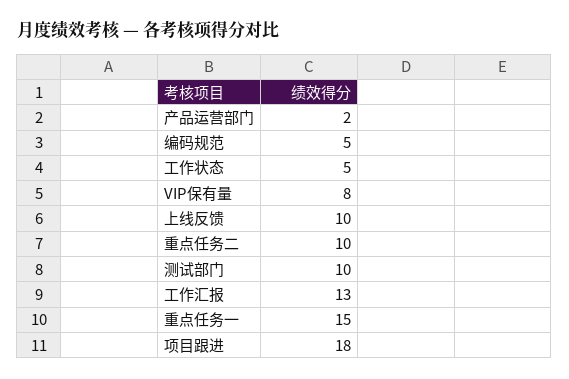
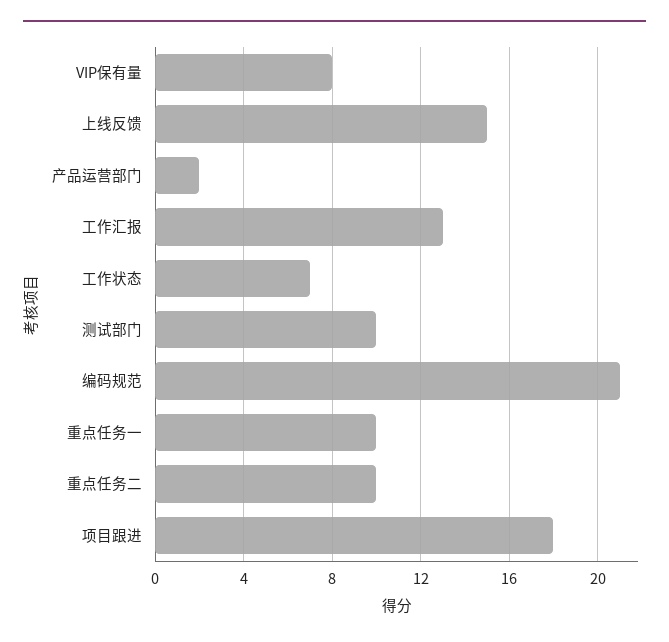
  {
    "产品运营部门": 2,
-   "编码规范": 5,
+   "编码规范": 21,
-   "工作状态": 5,
+   "工作状态": 7,
    "VIP保有量": 8,
-   "上线反馈": 10,
+   "上线反馈": 15,
    "重点任务二": 10,
    "测试部门": 10,
    "工作汇报": 13,
-   "重点任务一": 15,
+   "重点任务一": 10,
    "项目跟进": 18
  }

